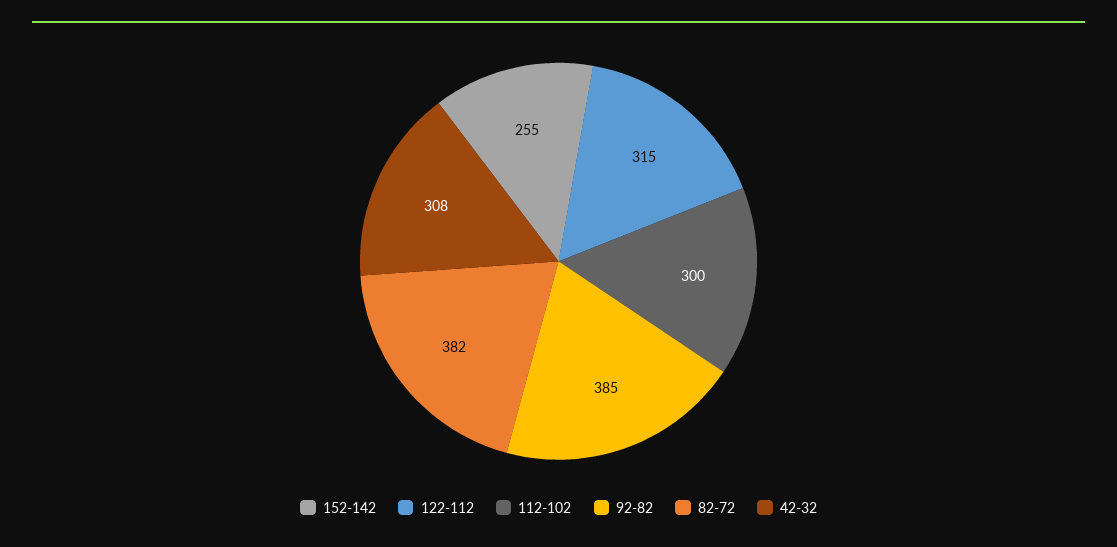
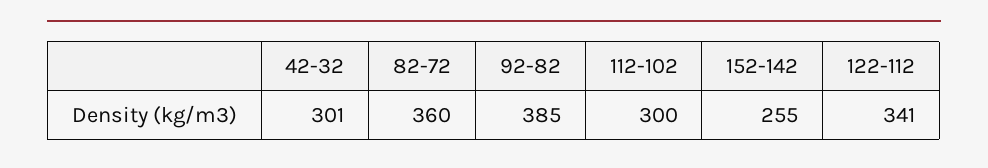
  {
    "152-142": 255,
-   "122-112": 315,
+   "122-112": 341,
    "112-102": 300,
    "92-82": 385,
-   "82-72": 382,
+   "82-72": 360,
-   "42-32": 308
+   "42-32": 301
  }

